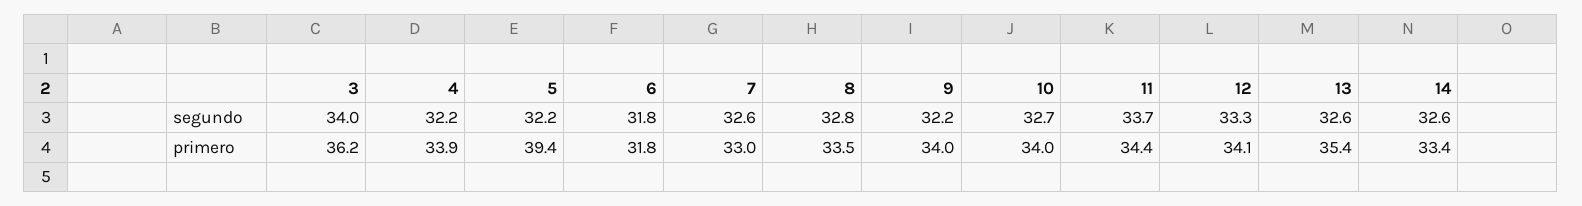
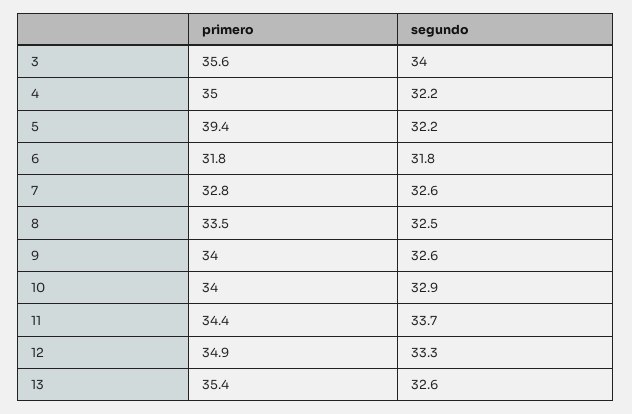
  {
    "3": {
      "segundo": 34,
-     "primero": 36.2
+     "primero": 35.6
    },
    "4": {
      "segundo": 32.2,
-     "primero": 33.9
+     "primero": 35
    },
    "5": {
      "segundo": 32.2,
      "primero": 39.4
    },
    "6": {
      "segundo": 31.8,
      "primero": 31.8
    },
    "7": {
      "segundo": 32.6,
-     "primero": 33
+     "primero": 32.8
    },
    "8": {
-     "segundo": 32.8,
+     "segundo": 32.5,
      "primero": 33.5
    },
    "9": {
-     "segundo": 32.2,
+     "segundo": 32.6,
      "primero": 34
    },
    "10": {
-     "segundo": 32.7,
+     "segundo": 32.9,
      "primero": 34
    },
    "11": {
      "segundo": 33.7,
      "primero": 34.4
    },
    "12": {
      "segundo": 33.3,
-     "primero": 34.1
+     "primero": 34.9
    },
    "13": {
      "segundo": 32.6,
      "primero": 35.4
-   },
+   }
-   "14": {
-     "segundo": 32.6,
-     "primero": 33.4
-   }
  }

